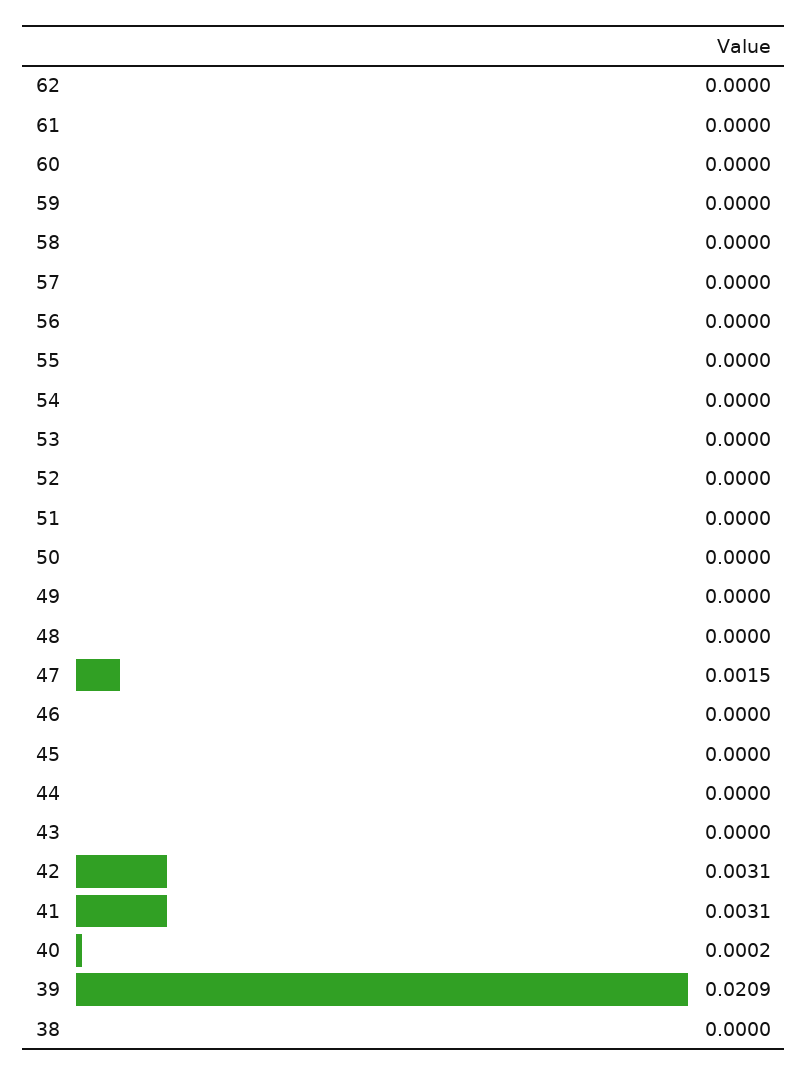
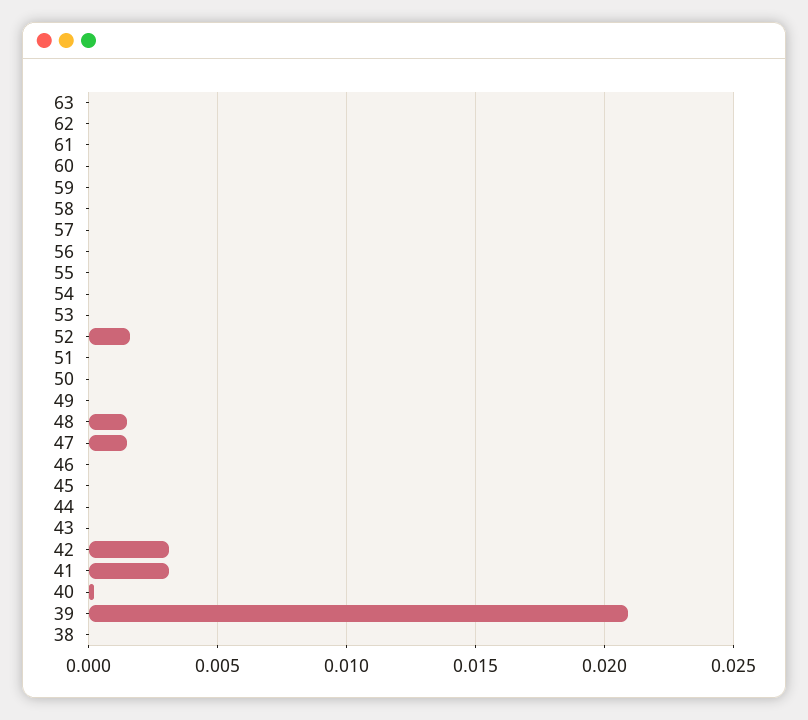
  {
    "62": 0,
    "61": 0,
    "60": 0,
    "59": 0,
    "58": 0,
    "57": 0,
    "56": 0,
    "55": 0,
    "54": 0,
    "53": 0,
-   "52": 0,
+   "52": 0.0015,
    "51": 0,
    "50": 0,
    "49": 0,
-   "48": 0,
+   "48": 0.0015,
    "47": 0.0015,
    "46": 0,
    "45": 0,
    "44": 0,
    "43": 0,
    "42": 0.0031,
    "41": 0.0031,
    "40": 0.0002,
    "39": 0.0209,
-   "38": 0
+   "38": 0,
+   "63": 0
  }

